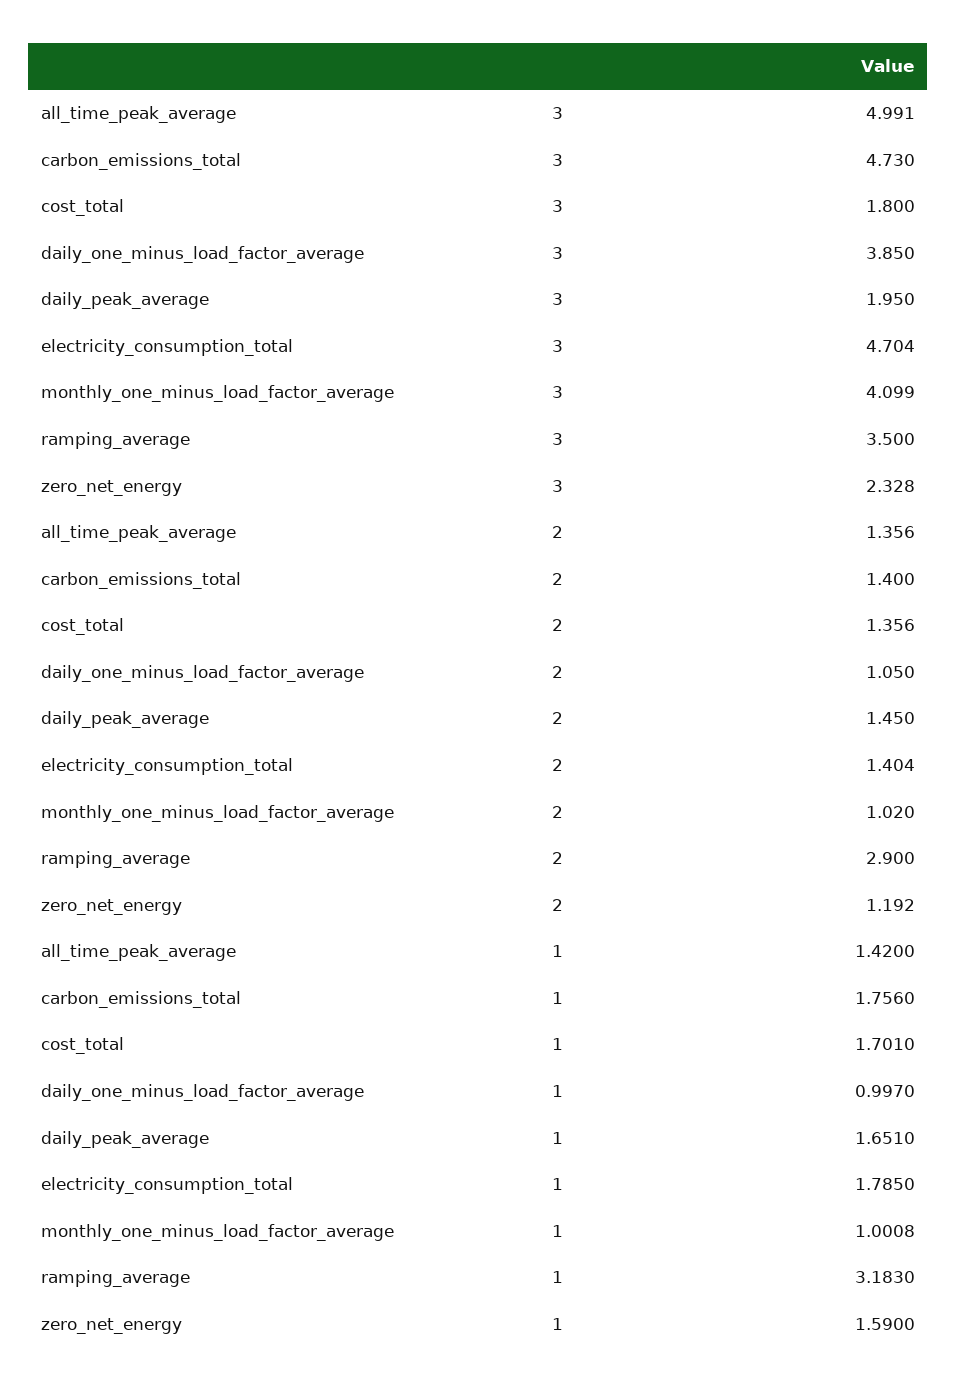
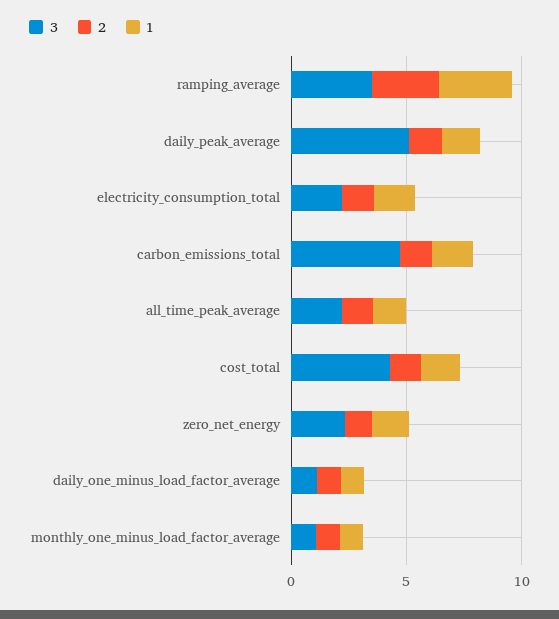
  {
    "3": {
-     "all_time_peak_average": 4.991,
+     "all_time_peak_average": 2,
      "carbon_emissions_total": 4.73,
-     "cost_total": 1.8,
+     "cost_total": 4,
-     "daily_one_minus_load_factor_average": 3.85,
+     "daily_one_minus_load_factor_average": 1,
-     "daily_peak_average": 1.95,
+     "daily_peak_average": 5,
-     "electricity_consumption_total": 4.704,
+     "electricity_consumption_total": 2,
-     "monthly_one_minus_load_factor_average": 4.099,
+     "monthly_one_minus_load_factor_average": 1,
      "ramping_average": 3.5,
      "zero_net_energy": 2.328
    },
    "2": {
      "all_time_peak_average": 1.356,
      "carbon_emissions_total": 1.4,
      "cost_total": 1.356,
      "daily_one_minus_load_factor_average": 1.05,
      "daily_peak_average": 1.45,
      "electricity_consumption_total": 1.404,
      "monthly_one_minus_load_factor_average": 1.02,
      "ramping_average": 2.9,
      "zero_net_energy": 1.192
    },
    "1": {
      "all_time_peak_average": 1.42,
      "carbon_emissions_total": 1.756,
      "cost_total": 1.701,
      "daily_one_minus_load_factor_average": 0.997,
      "daily_peak_average": 1.651,
      "electricity_consumption_total": 1.785,
      "monthly_one_minus_load_factor_average": 1.0008,
      "ramping_average": 3.183,
      "zero_net_energy": 1.59
    }
  }

